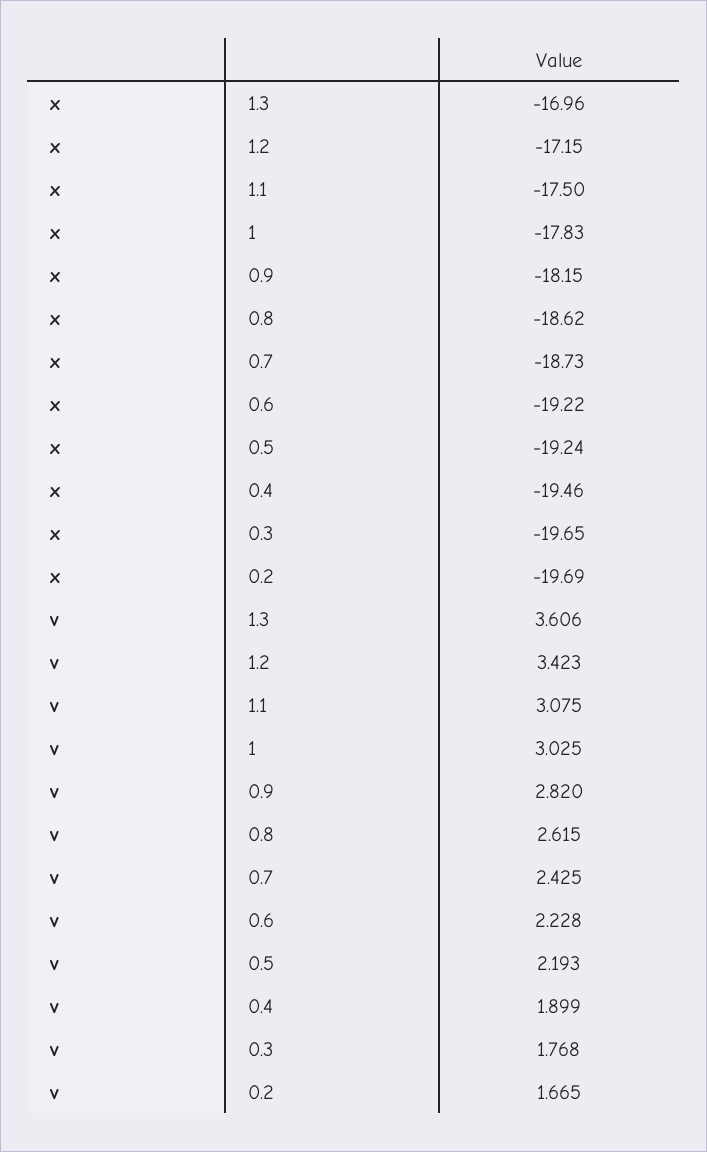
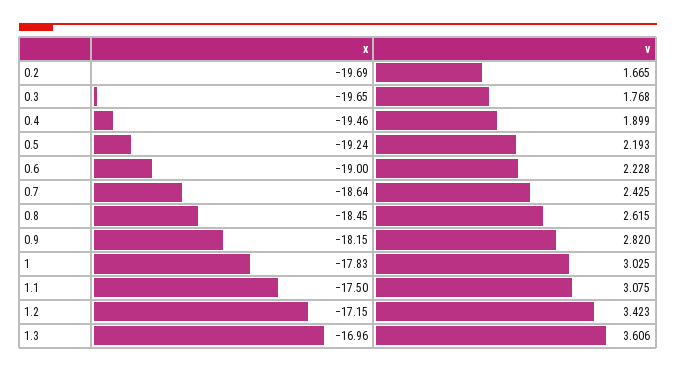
  {
    "x": {
      "1.3": -16.96,
      "1.2": -17.15,
      "1.1": -17.5,
      "1": -17.83,
      "0.9": -18.15,
-     "0.8": -18.62,
+     "0.8": -18.45,
-     "0.7": -18.73,
+     "0.7": -18.64,
-     "0.6": -19.22,
+     "0.6": -19,
      "0.5": -19.24,
      "0.4": -19.46,
      "0.3": -19.65,
      "0.2": -19.69
    },
    "v": {
      "1.3": 3.606,
      "1.2": 3.423,
      "1.1": 3.075,
      "1": 3.025,
      "0.9": 2.82,
      "0.8": 2.615,
      "0.7": 2.425,
      "0.6": 2.228,
      "0.5": 2.193,
      "0.4": 1.899,
      "0.3": 1.768,
      "0.2": 1.665
    }
  }

